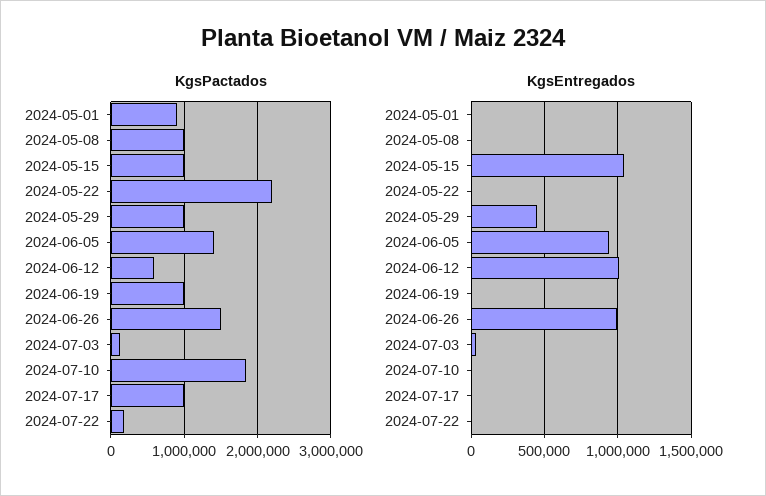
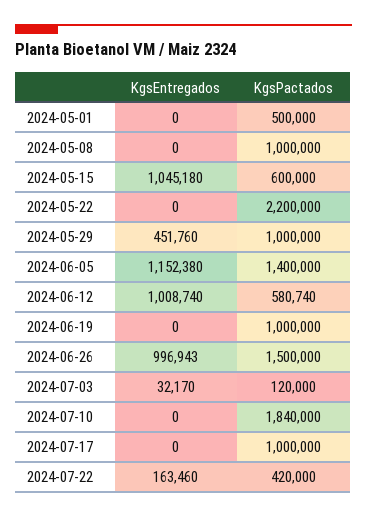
  {
    "KgsPactados": {
-     "2024-05-01": 900000,
+     "2024-05-01": 500000,
      "2024-05-08": 1000000,
-     "2024-05-15": 1000000,
+     "2024-05-15": 600000,
      "2024-05-22": 2200000,
      "2024-05-29": 1000000,
      "2024-06-05": 1400000,
      "2024-06-12": 580740,
      "2024-06-19": 1000000,
      "2024-06-26": 1500000,
      "2024-07-03": 120000,
      "2024-07-10": 1840000,
      "2024-07-17": 1000000,
-     "2024-07-22": 200000
+     "2024-07-22": 420000
    },
    "KgsEntregados": {
      "2024-05-01": 0,
      "2024-05-08": 0,
      "2024-05-15": 1045180,
      "2024-05-22": 0,
      "2024-05-29": 451760,
-     "2024-06-05": 950000,
+     "2024-06-05": 1152380,
      "2024-06-12": 1008740,
      "2024-06-19": 0,
      "2024-06-26": 996943,
      "2024-07-03": 32170,
      "2024-07-10": 0,
      "2024-07-17": 0,
-     "2024-07-22": 0
+     "2024-07-22": 163460
    }
  }

